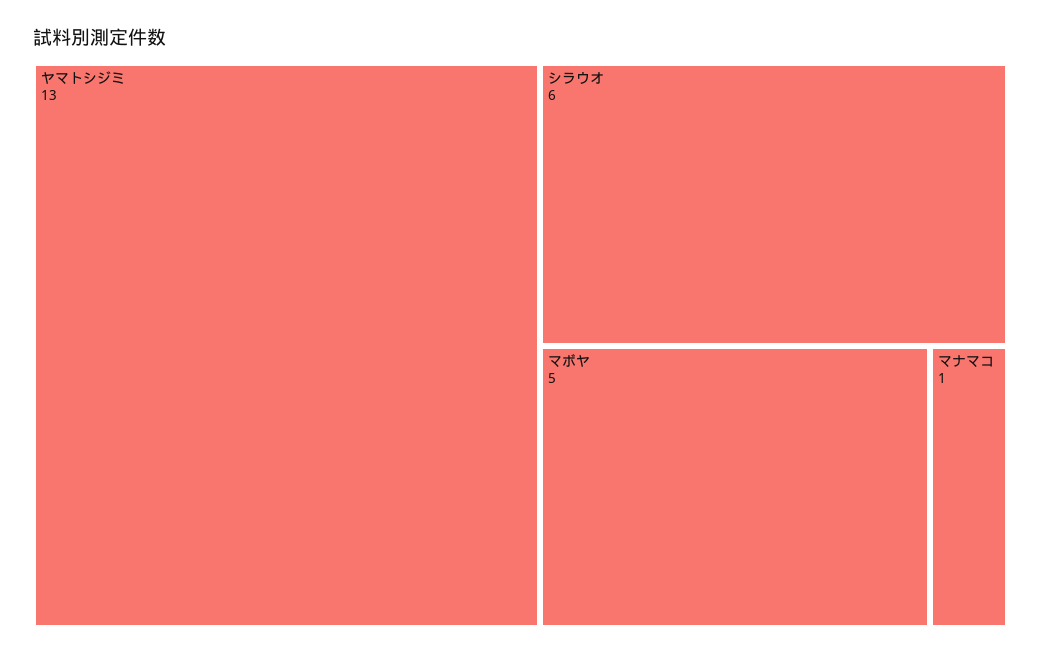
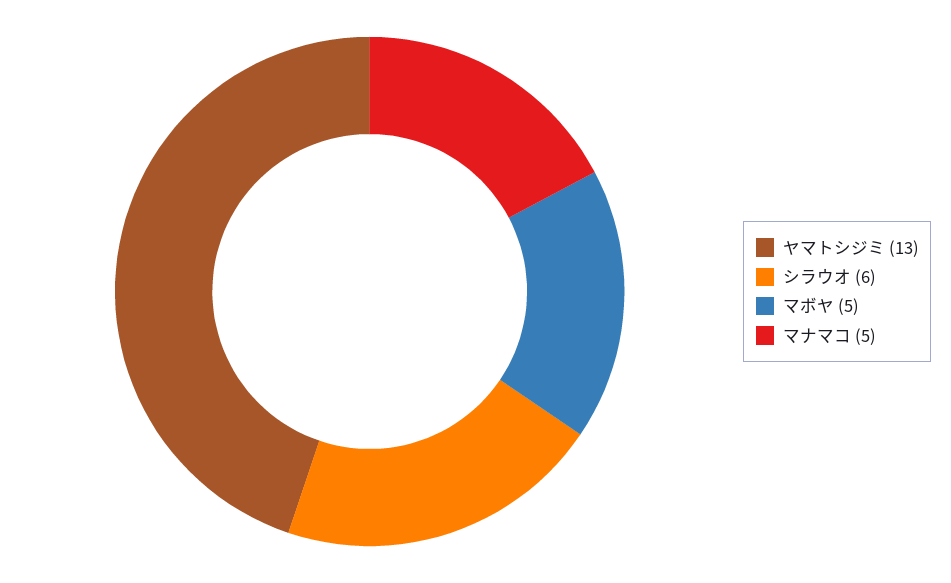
  {
    "ヤマトシジミ": 13,
    "シラウオ": 6,
    "マボヤ": 5,
-   "マナマコ": 1
+   "マナマコ": 5
  }

